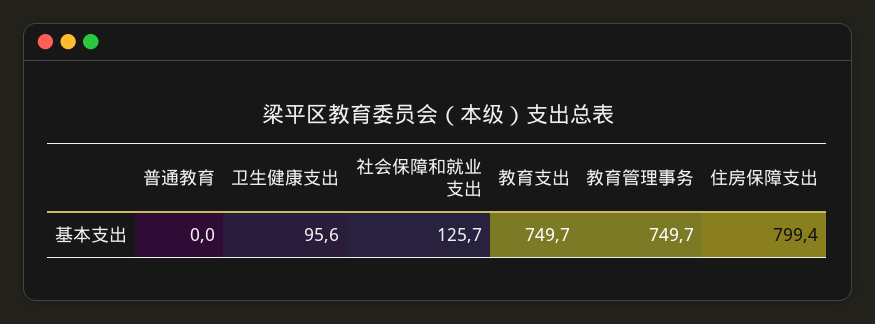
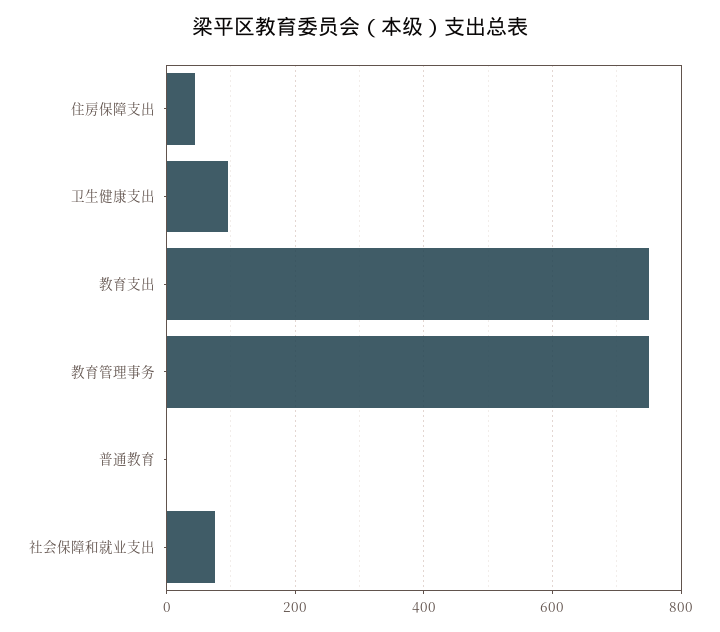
  {
    "普通教育": 0,
    "卫生健康支出": 95.6,
-   "社会保障和就业支出": 125.7,
+   "社会保障和就业支出": 80,
    "教育支出": 749.7,
    "教育管理事务": 749.7,
-   "住房保障支出": 799.4
+   "住房保障支出": 40
  }

